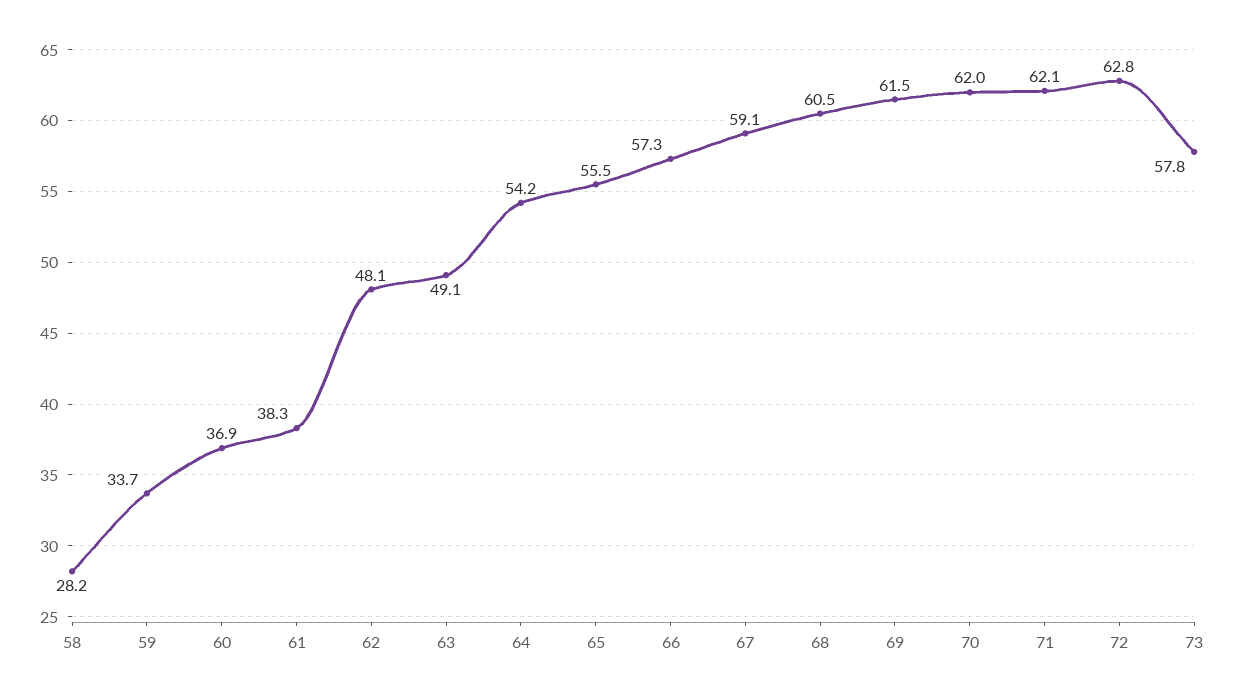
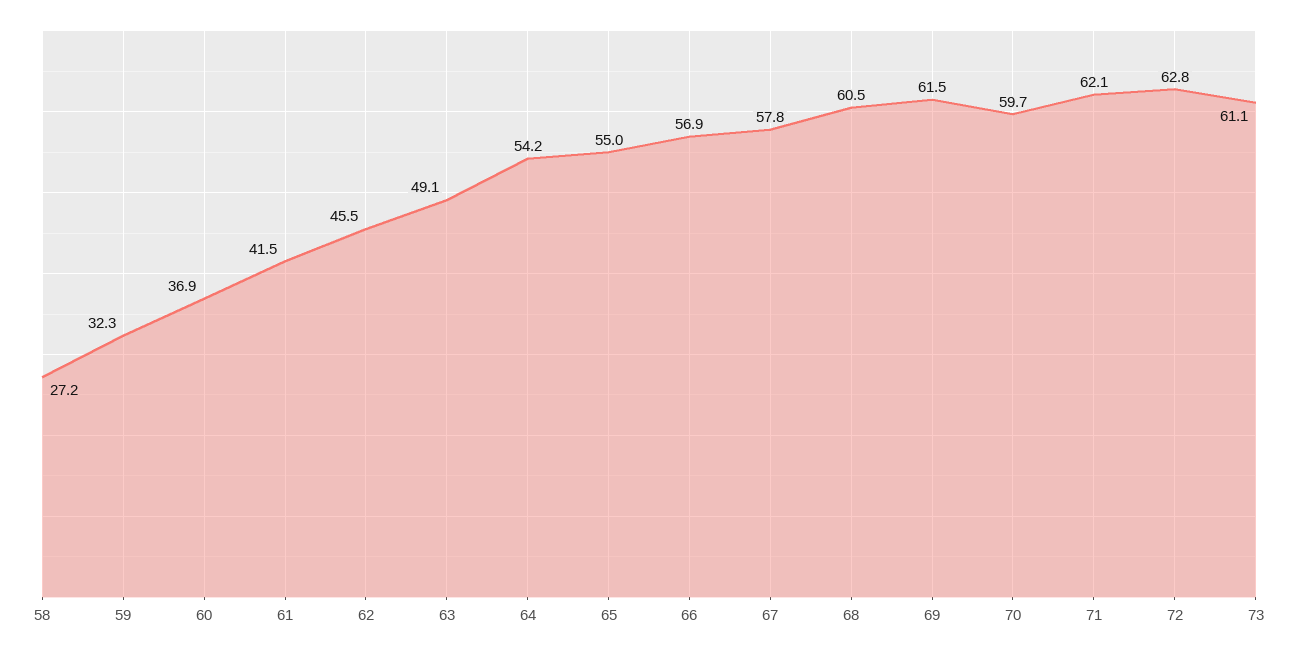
  {
-   "58": 28.2,
+   "58": 27.2,
-   "59": 33.7,
+   "59": 32.3,
    "60": 36.9,
-   "61": 38.3,
+   "61": 41.5,
-   "62": 48.1,
+   "62": 45.5,
    "63": 49.1,
    "64": 54.2,
-   "65": 55.5,
+   "65": 55,
-   "66": 57.3,
+   "66": 56.9,
-   "67": 59.1,
+   "67": 57.8,
    "68": 60.5,
    "69": 61.5,
-   "70": 62,
+   "70": 59.7,
    "71": 62.1,
    "72": 62.8,
-   "73": 57.8
+   "73": 61.1
  }

